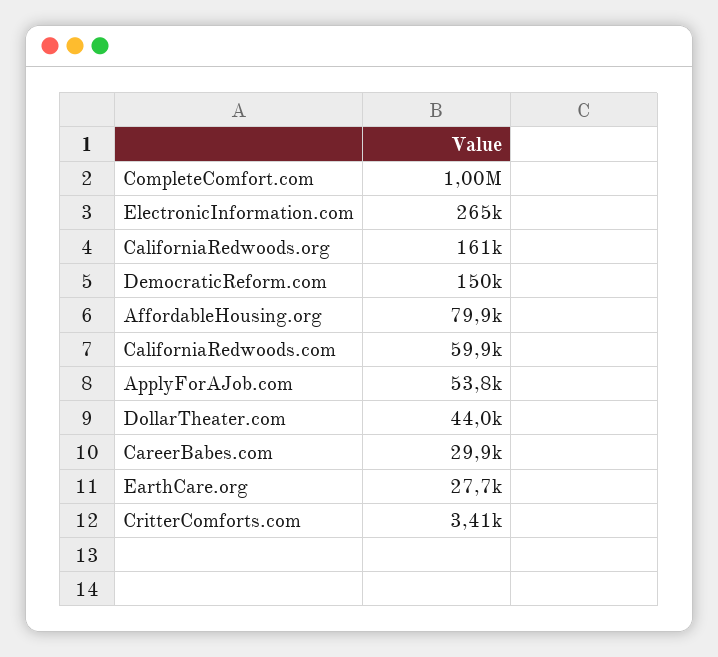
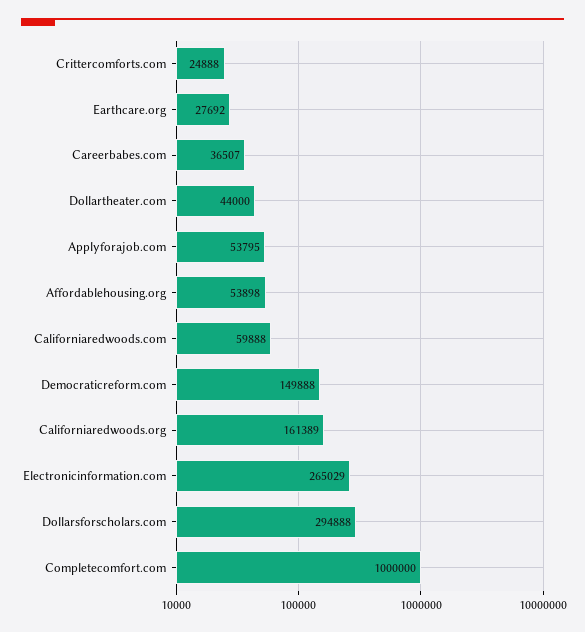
  {
    "CompleteComfort.com": 1000000,
    "ElectronicInformation.com": 265029,
    "CaliforniaRedwoods.org": 161389,
    "DemocraticReform.com": 149888,
-   "AffordableHousing.org": 79900,
+   "AffordableHousing.org": 53898,
    "CaliforniaRedwoods.com": 59888,
    "ApplyForAJob.com": 53795,
    "DollarTheater.com": 44000,
-   "CareerBabes.com": 29900,
+   "CareerBabes.com": 36507,
    "EarthCare.org": 27692,
-   "CritterComforts.com": 3410
+   "CritterComforts.com": 24888,
+   "Dollarsforscholars.com": 294888
  }

